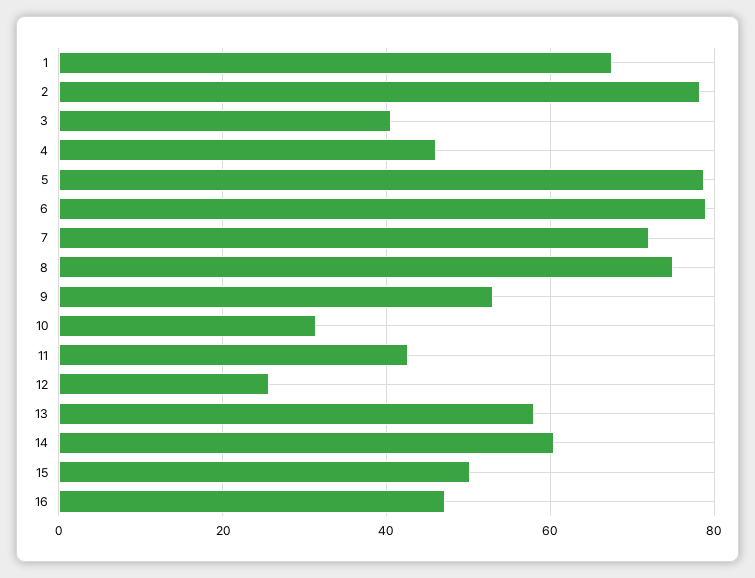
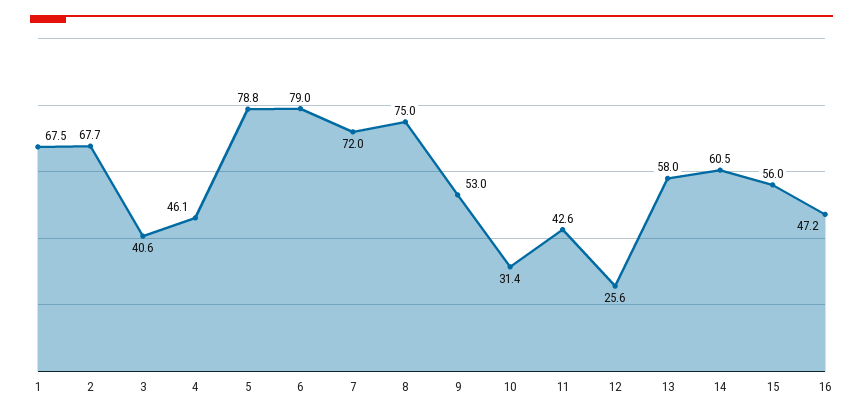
  {
    "1": 67.5,
-   "2": 78,
+   "2": 67.7,
    "3": 40.6,
    "4": 46.1,
    "5": 78.8,
    "6": 79,
    "7": 72,
    "8": 75,
    "9": 53,
    "10": 31.4,
    "11": 42.6,
    "12": 25.6,
    "13": 58,
    "14": 60.5,
-   "15": 50,
+   "15": 56,
    "16": 47.2
  }

